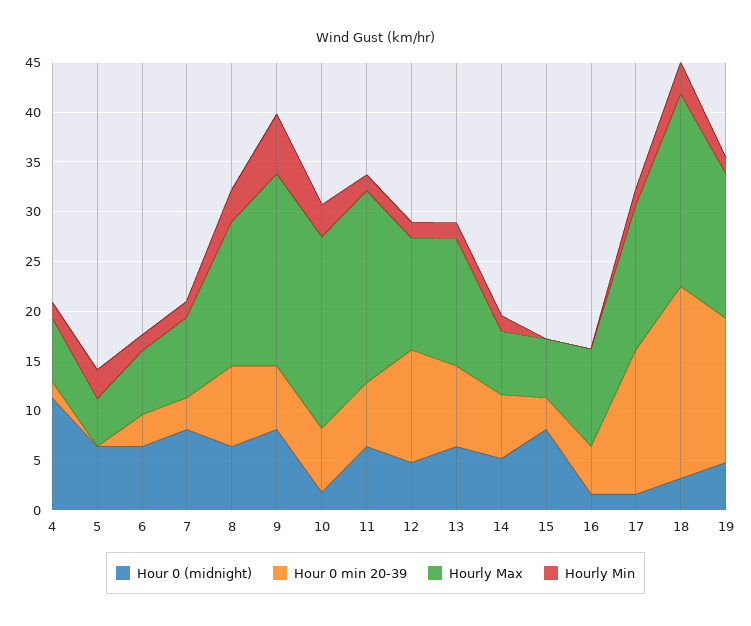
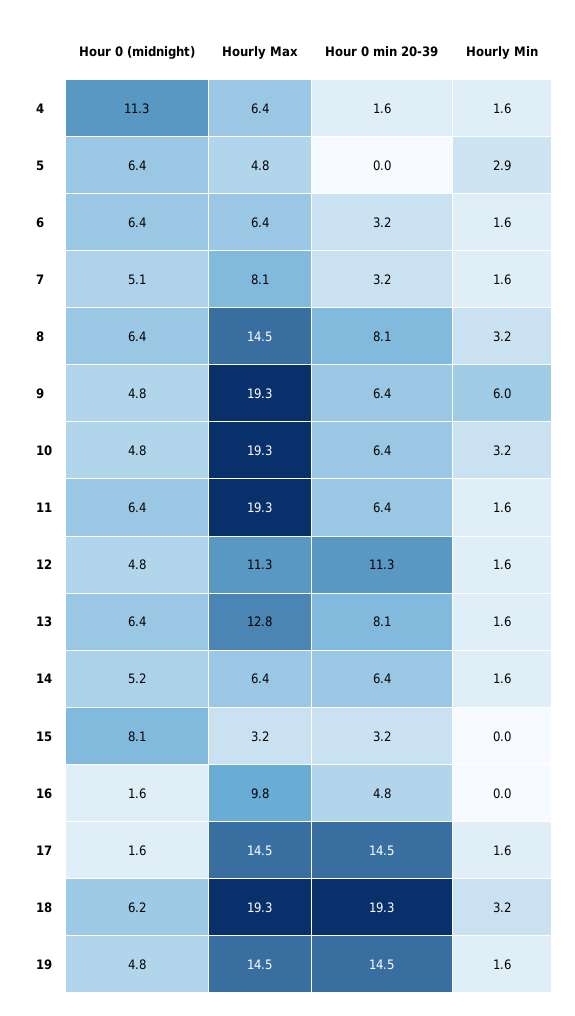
  {
    "Hour 0 (midnight)": {
      "4": 11.3,
      "5": 6.4,
      "6": 6.4,
-     "7": 8,
+     "7": 5.1,
      "8": 6.4,
-     "9": 8,
+     "9": 4.8,
-     "10": 2,
+     "10": 4.8,
      "11": 6.4,
      "12": 4.8,
      "13": 6.4,
      "14": 5.2,
      "15": 8.1,
      "16": 1.6,
      "17": 1.6,
-     "18": 3,
+     "18": 6.2,
      "19": 4.8
    },
    "Hour 0 min 20-39": {
      "4": 1.6,
      "5": 0,
      "6": 3.2,
      "7": 3.2,
      "8": 8.1,
      "9": 6.4,
      "10": 6.4,
      "11": 6.4,
      "12": 11.3,
      "13": 8.1,
      "14": 6.4,
      "15": 3.2,
      "16": 4.8,
      "17": 14.5,
      "18": 19.3,
      "19": 14.5
    },
    "Hourly Max": {
      "4": 6.4,
      "5": 4.8,
      "6": 6.4,
      "7": 8.1,
      "8": 14.5,
      "9": 19.3,
      "10": 19.3,
      "11": 19.3,
      "12": 11.3,
      "13": 12.8,
      "14": 6.4,
-     "15": 6,
+     "15": 3.2,
      "16": 9.8,
      "17": 14.5,
      "18": 19.3,
      "19": 14.5
    },
    "Hourly Min": {
      "4": 1.6,
      "5": 2.9,
      "6": 1.6,
      "7": 1.6,
      "8": 3.2,
      "9": 6,
      "10": 3.2,
      "11": 1.6,
      "12": 1.6,
      "13": 1.6,
      "14": 1.6,
      "15": 0,
      "16": 0,
      "17": 1.6,
      "18": 3.2,
      "19": 1.6
    }
  }

